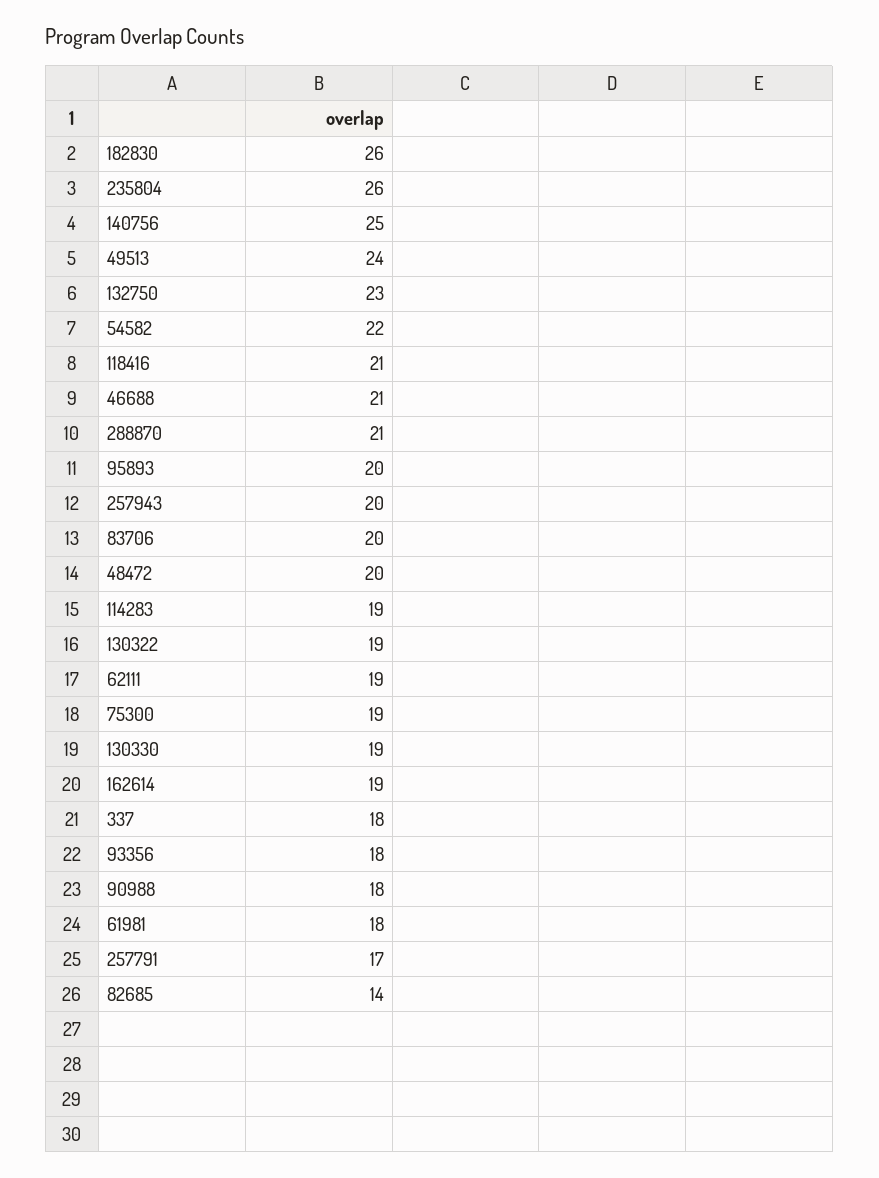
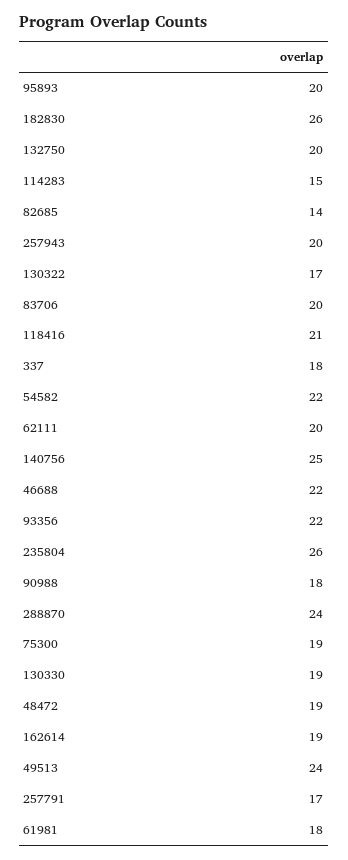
  {
    "182830": 26,
    "235804": 26,
    "140756": 25,
    "49513": 24,
-   "132750": 23,
+   "132750": 20,
    "54582": 22,
    "118416": 21,
-   "46688": 21,
+   "46688": 22,
-   "288870": 21,
+   "288870": 24,
    "95893": 20,
    "257943": 20,
    "83706": 20,
-   "48472": 20,
+   "48472": 19,
-   "114283": 19,
+   "114283": 15,
-   "130322": 19,
+   "130322": 17,
-   "62111": 19,
+   "62111": 20,
    "75300": 19,
    "130330": 19,
    "162614": 19,
    "337": 18,
-   "93356": 18,
+   "93356": 22,
    "90988": 18,
    "61981": 18,
    "257791": 17,
    "82685": 14
  }

